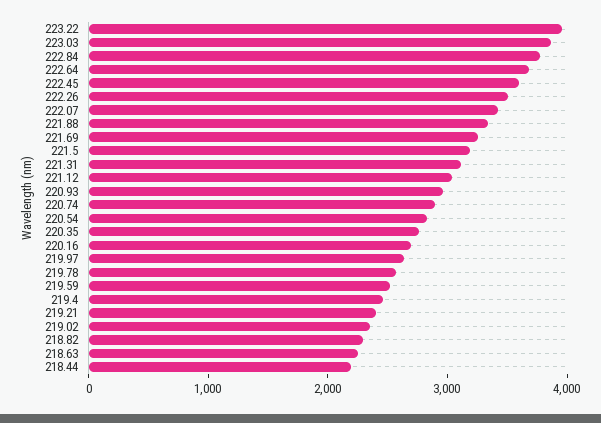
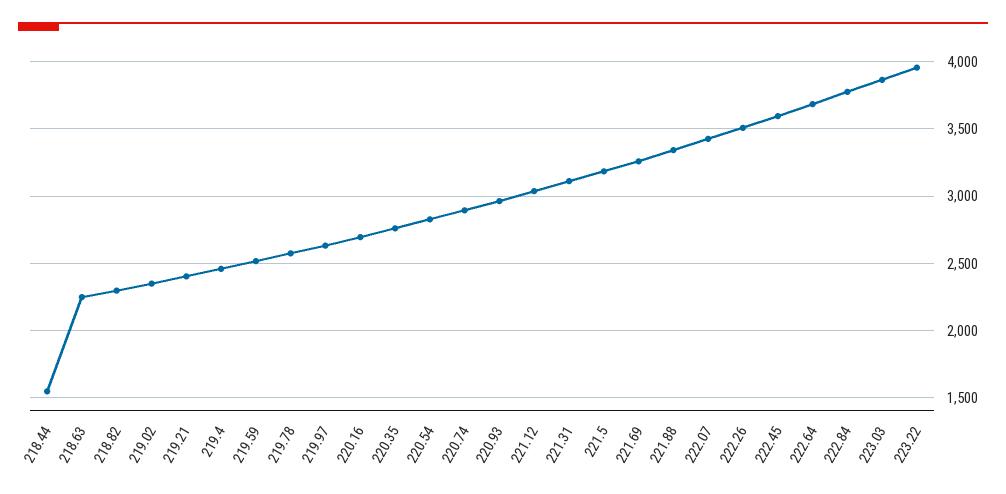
  {
    "223.22": 3950,
    "223.03": 3850,
    "222.84": 3800,
    "222.64": 3700,
    "222.45": 3600,
    "222.26": 3500,
    "222.07": 3450,
    "221.88": 3350,
    "221.69": 3250,
    "221.5": 3200,
    "221.31": 3100,
    "221.12": 3050,
    "220.93": 2950,
    "220.74": 2900,
    "220.54": 2850,
    "220.35": 2750,
    "220.16": 2700,
    "219.97": 2650,
    "219.78": 2550,
    "219.59": 2500,
    "219.4": 2450,
    "219.21": 2400,
    "219.02": 2350,
    "218.82": 2300,
    "218.63": 2250,
-   "218.44": 2200
+   "218.44": 1550
  }

